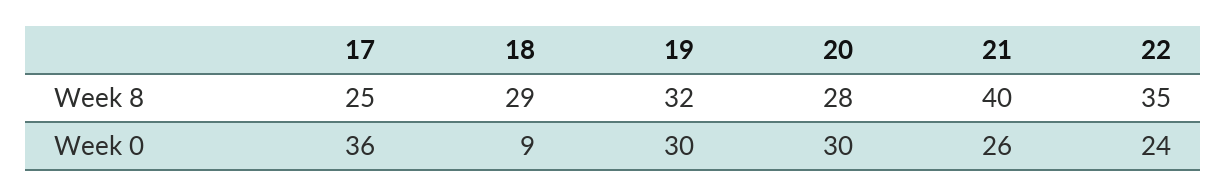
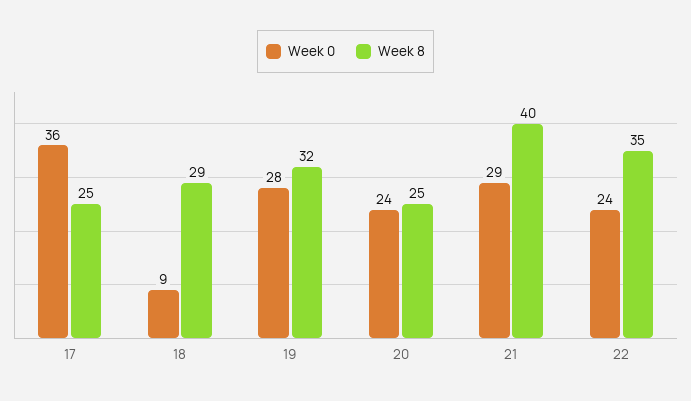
  {
    "Week 8": {
      "17": 25,
      "18": 29,
      "19": 32,
-     "20": 28,
+     "20": 25,
      "21": 40,
      "22": 35
    },
    "Week 0": {
      "17": 36,
      "18": 9,
-     "19": 30,
+     "19": 28,
-     "20": 30,
+     "20": 24,
-     "21": 26,
+     "21": 29,
      "22": 24
    }
  }

